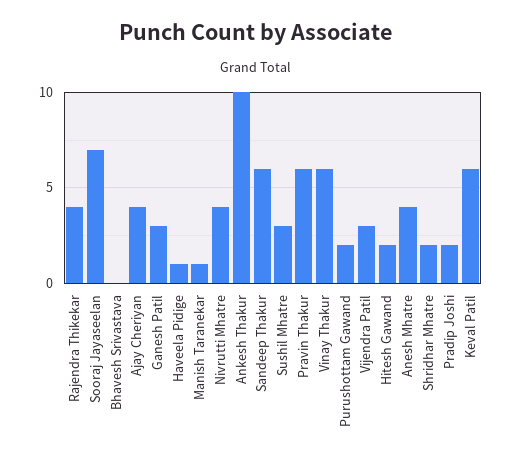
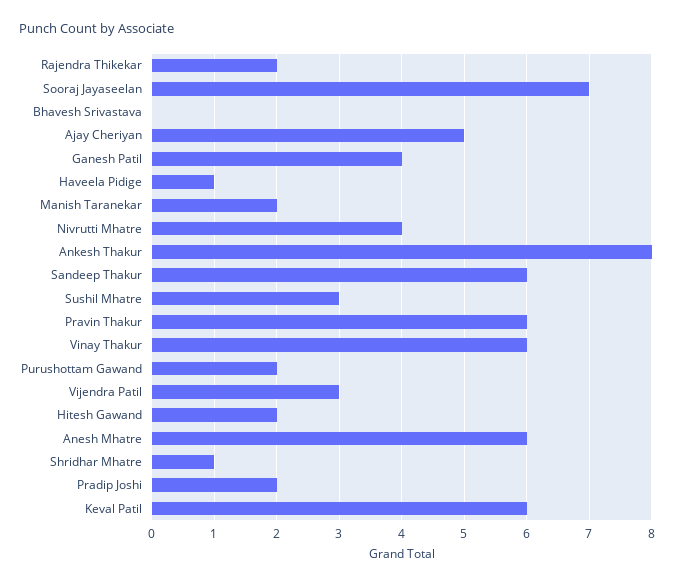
  {
-   "Rajendra Thikekar": 4,
+   "Rajendra Thikekar": 2,
    "Sooraj Jayaseelan": 7,
    "Bhavesh Srivastava": 0,
-   "Ajay Cheriyan": 4,
+   "Ajay Cheriyan": 5,
-   "Ganesh Patil": 3,
+   "Ganesh Patil": 4,
    "Haveela Pidige": 1,
-   "Manish Taranekar": 1,
+   "Manish Taranekar": 2,
    "Nivrutti Mhatre": 4,
-   "Ankesh Thakur": 10,
+   "Ankesh Thakur": 8,
    "Sandeep Thakur": 6,
    "Sushil Mhatre": 3,
    "Pravin Thakur": 6,
    "Vinay Thakur": 6,
    "Purushottam Gawand": 2,
    "Vijendra Patil": 3,
    "Hitesh Gawand": 2,
-   "Anesh Mhatre": 4,
+   "Anesh Mhatre": 6,
-   "Shridhar Mhatre": 2,
+   "Shridhar Mhatre": 1,
    "Pradip Joshi": 2,
    "Keval Patil": 6
  }

